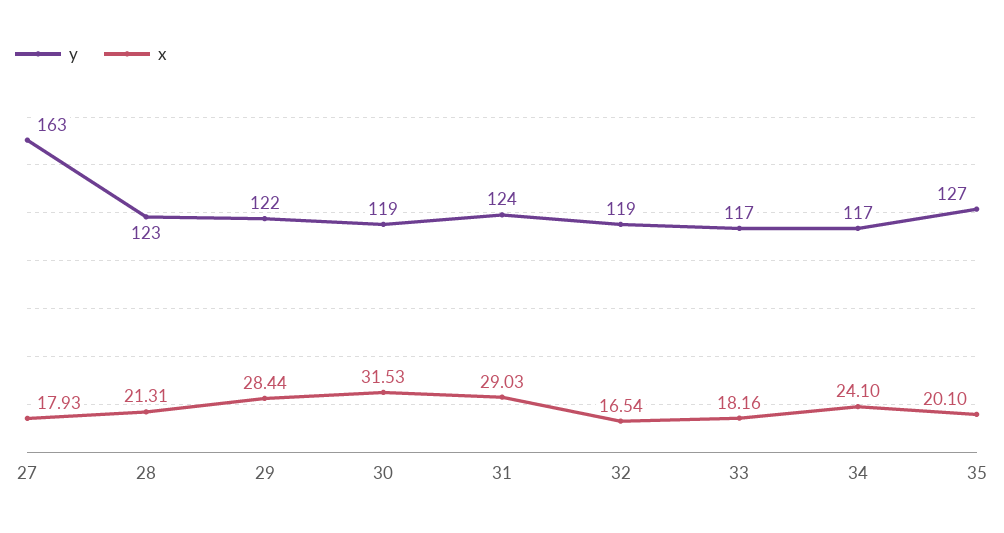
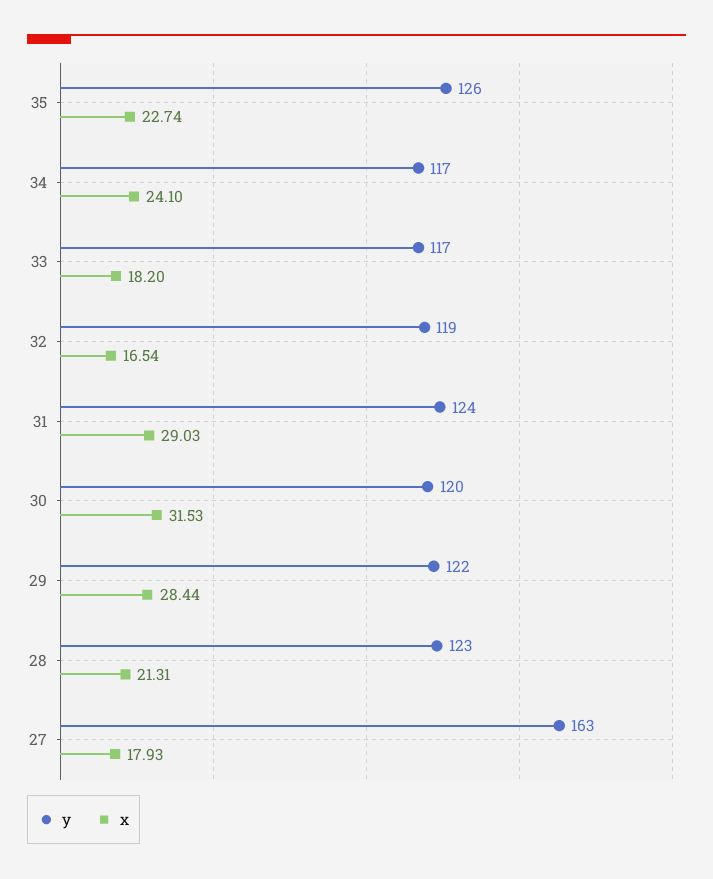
  {
    "y": {
      "27": 163,
      "28": 123,
      "29": 122,
-     "30": 119,
+     "30": 120,
      "31": 124,
      "32": 119,
      "33": 117,
      "34": 117,
-     "35": 127
+     "35": 126
    },
    "x": {
      "27": 17.93,
      "28": 21.31,
      "29": 28.44,
      "30": 31.53,
      "31": 29.03,
      "32": 16.54,
-     "33": 18.16,
+     "33": 18.2,
      "34": 24.1,
-     "35": 20.1
+     "35": 22.74
    }
  }

